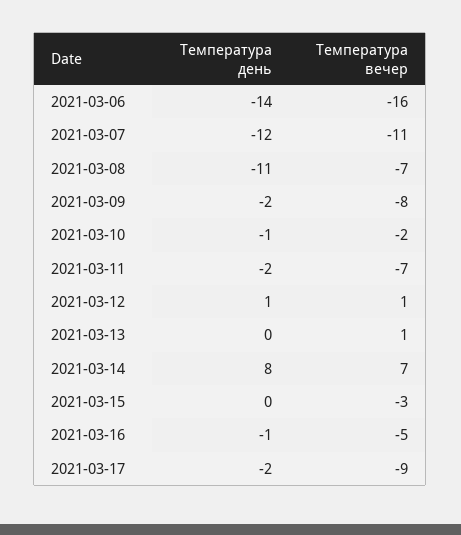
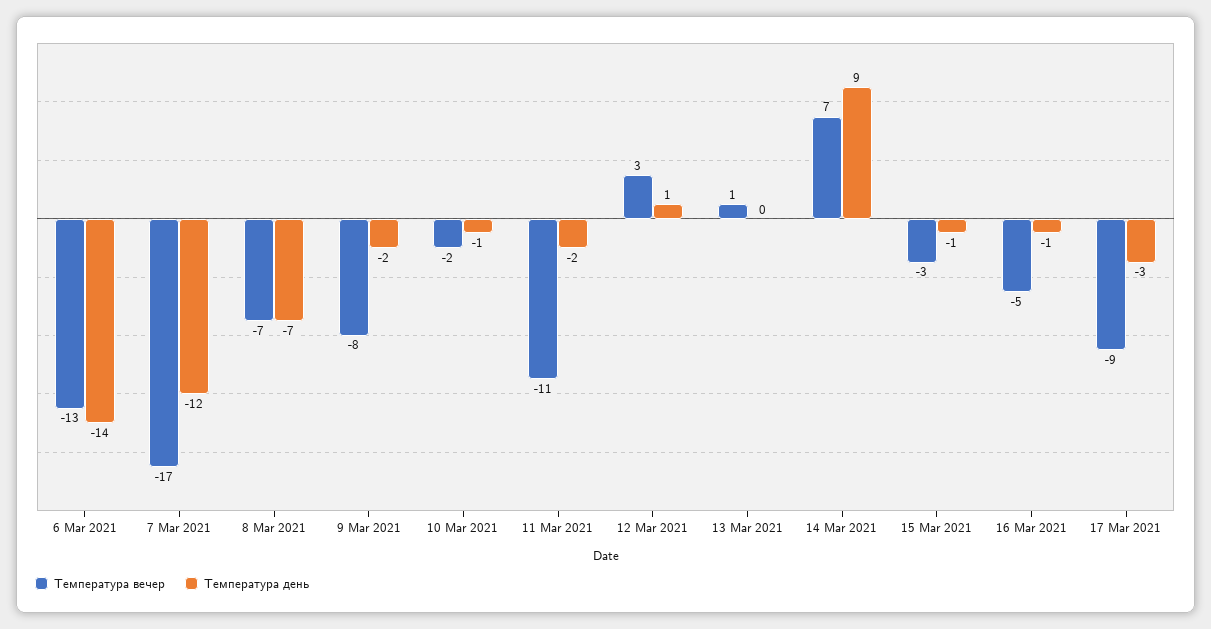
  {
    "Температура день": {
      "2021-03-06": -14,
      "2021-03-07": -12,
-     "2021-03-08": -11,
+     "2021-03-08": -7,
      "2021-03-09": -2,
      "2021-03-10": -1,
      "2021-03-11": -2,
      "2021-03-12": 1,
      "2021-03-13": 0,
-     "2021-03-14": 8,
+     "2021-03-14": 9,
-     "2021-03-15": 0,
+     "2021-03-15": -1,
      "2021-03-16": -1,
-     "2021-03-17": -2
+     "2021-03-17": -3
    },
    "Температура вечер": {
-     "2021-03-06": -16,
+     "2021-03-06": -13,
-     "2021-03-07": -11,
+     "2021-03-07": -17,
      "2021-03-08": -7,
      "2021-03-09": -8,
      "2021-03-10": -2,
-     "2021-03-11": -7,
+     "2021-03-11": -11,
-     "2021-03-12": 1,
+     "2021-03-12": 3,
      "2021-03-13": 1,
      "2021-03-14": 7,
      "2021-03-15": -3,
      "2021-03-16": -5,
      "2021-03-17": -9
    }
  }

